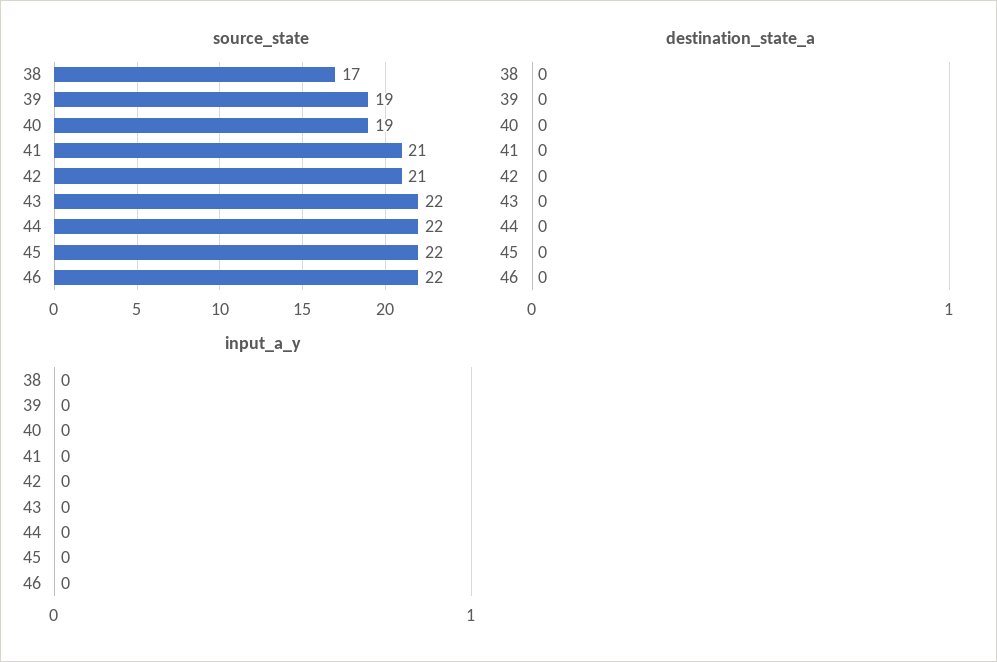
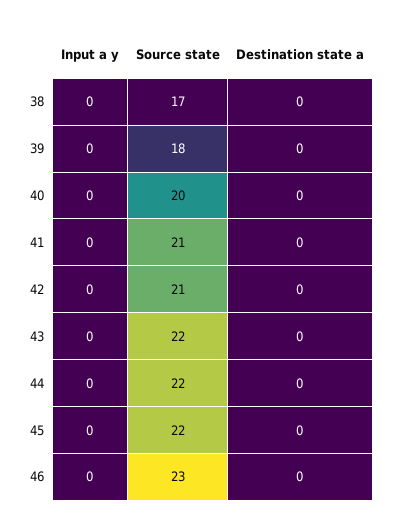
  {
    "source_state": {
      "38": 17,
-     "39": 19,
+     "39": 18,
-     "40": 19,
+     "40": 20,
      "41": 21,
      "42": 21,
      "43": 22,
      "44": 22,
      "45": 22,
-     "46": 22
+     "46": 23
    },
    "destination_state_a": {
      "38": 0,
      "39": 0,
      "40": 0,
      "41": 0,
      "42": 0,
      "43": 0,
      "44": 0,
      "45": 0,
      "46": 0
    },
    "input_a_y": {
      "38": 0,
      "39": 0,
      "40": 0,
      "41": 0,
      "42": 0,
      "43": 0,
      "44": 0,
      "45": 0,
      "46": 0
    }
  }

